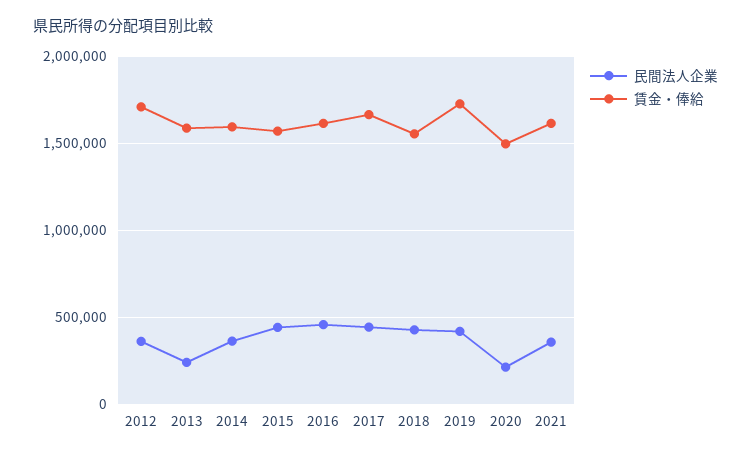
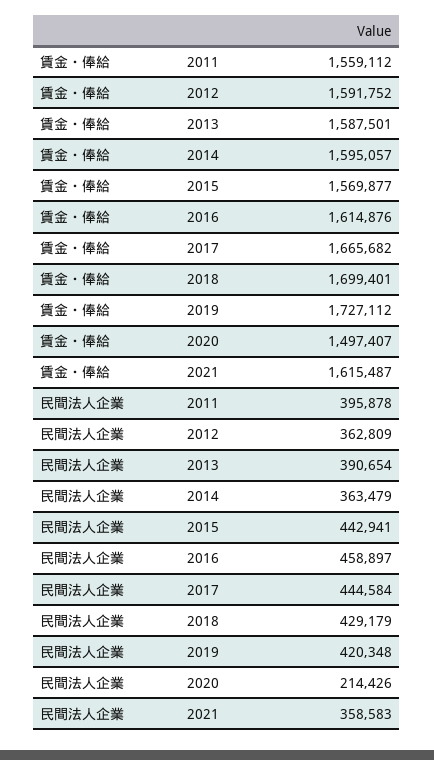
  {
    "民間法人企業": {
      "2012": 362809,
-     "2013": 250000,
+     "2013": 390654,
      "2014": 363479,
      "2015": 442941,
      "2016": 458897,
      "2017": 444584,
      "2018": 429179,
      "2019": 420348,
      "2020": 214426,
-     "2021": 358583
+     "2021": 358583,
+     "2011": 395878
    },
    "賃金・俸給": {
-     "2012": 1700000,
+     "2012": 1591752,
      "2013": 1587501,
      "2014": 1595057,
      "2015": 1569877,
      "2016": 1614876,
      "2017": 1665682,
-     "2018": 1550000,
+     "2018": 1699401,
      "2019": 1727112,
      "2020": 1497407,
-     "2021": 1615487
+     "2021": 1615487,
+     "2011": 1559112
    }
  }

